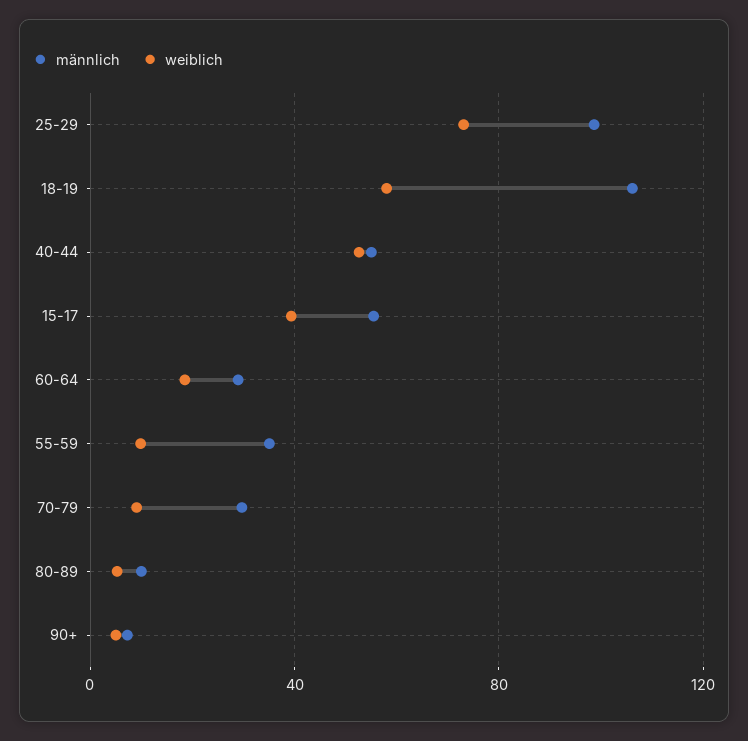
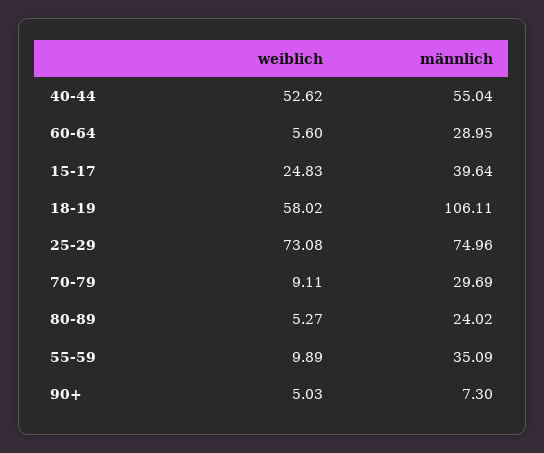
  {
    "männlich": {
-     "25-29": 100,
+     "25-29": 74.96,
      "18-19": 106.11,
      "40-44": 55.04,
-     "15-17": 55,
+     "15-17": 39.64,
      "60-64": 28.95,
      "55-59": 35.09,
      "70-79": 29.69,
-     "80-89": 10,
+     "80-89": 24.02,
      "90+": 7.3
    },
    "weiblich": {
      "25-29": 73.08,
      "18-19": 58.02,
      "40-44": 52.62,
-     "15-17": 40,
+     "15-17": 24.83,
-     "60-64": 20,
+     "60-64": 5.6,
      "55-59": 9.89,
      "70-79": 9.11,
      "80-89": 5.27,
      "90+": 5.03
    }
  }

